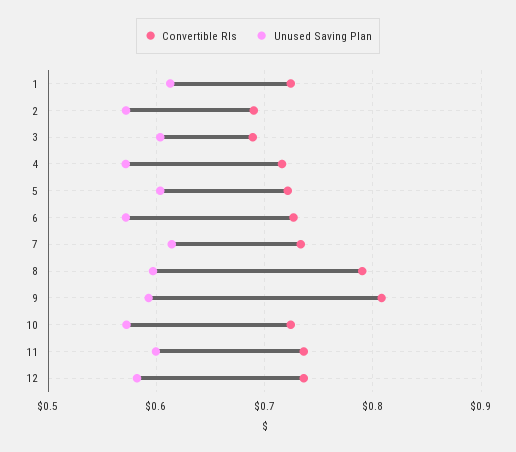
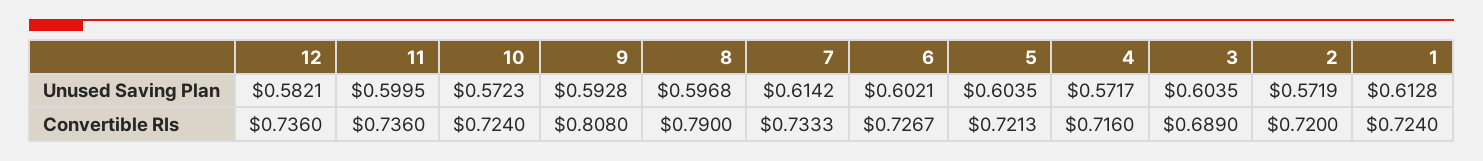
  {
    "Convertible RIs": {
      "1": 0.724,
-     "2": 0.69,
+     "2": 0.72,
      "3": 0.689,
      "4": 0.716,
      "5": 0.7213,
      "6": 0.7267,
      "7": 0.7333,
      "8": 0.79,
      "9": 0.808,
      "10": 0.724,
      "11": 0.736,
      "12": 0.736
    },
    "Unused Saving Plan": {
      "1": 0.6128,
      "2": 0.5719,
      "3": 0.6035,
      "4": 0.5717,
      "5": 0.6035,
-     "6": 0.57,
+     "6": 0.6021,
      "7": 0.6142,
      "8": 0.5968,
      "9": 0.5928,
      "10": 0.5723,
      "11": 0.5995,
      "12": 0.5821
    }
  }

